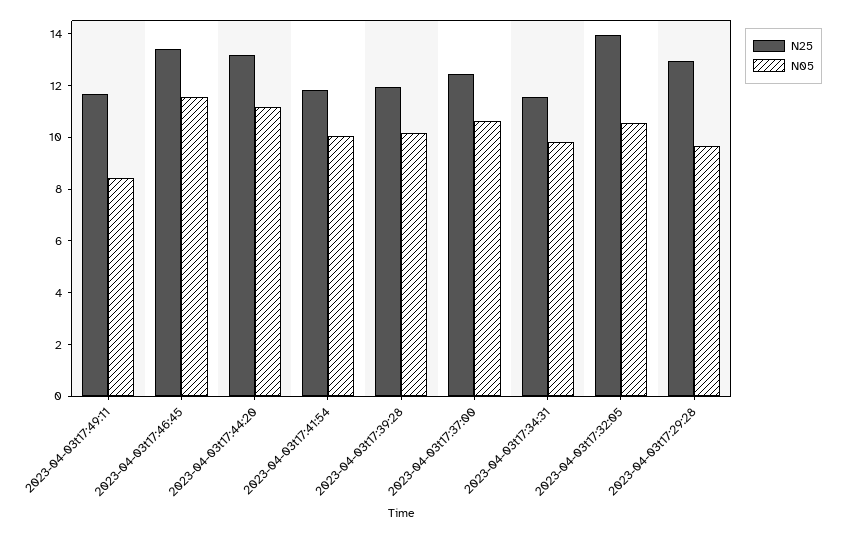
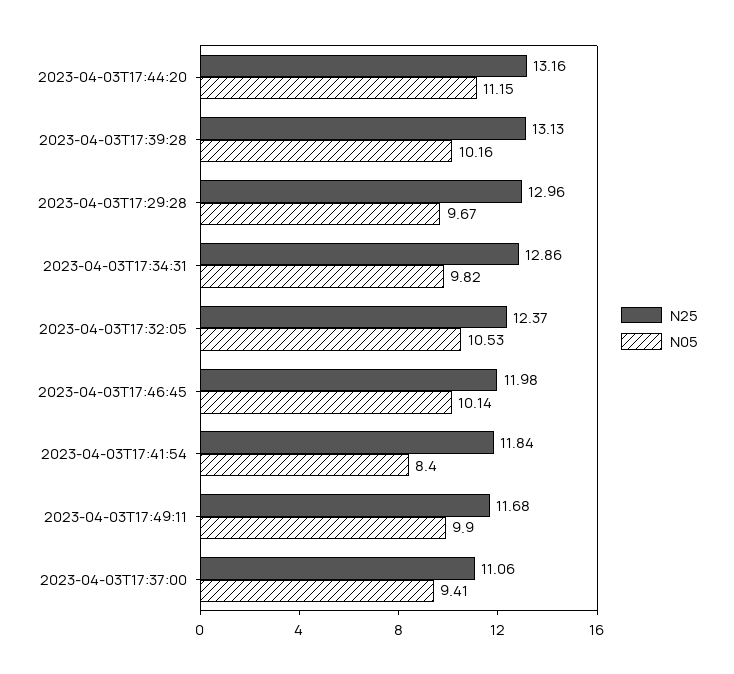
  {
    "N25": {
      "2023-04-03t17:49:11": 11.68,
-     "2023-04-03t17:46:45": 13.5,
+     "2023-04-03t17:46:45": 11.98,
      "2023-04-03t17:44:20": 13.16,
      "2023-04-03t17:41:54": 11.84,
-     "2023-04-03t17:39:28": 12,
+     "2023-04-03t17:39:28": 13.13,
-     "2023-04-03t17:37:00": 12.5,
+     "2023-04-03t17:37:00": 11.06,
-     "2023-04-03t17:34:31": 11.5,
+     "2023-04-03t17:34:31": 12.86,
-     "2023-04-03t17:32:05": 14,
+     "2023-04-03t17:32:05": 12.37,
      "2023-04-03t17:29:28": 12.96
    },
    "N05": {
-     "2023-04-03t17:49:11": 8.5,
+     "2023-04-03t17:49:11": 9.9,
-     "2023-04-03t17:46:45": 11.5,
+     "2023-04-03t17:46:45": 10.14,
      "2023-04-03t17:44:20": 11.15,
-     "2023-04-03t17:41:54": 10,
+     "2023-04-03t17:41:54": 8.4,
      "2023-04-03t17:39:28": 10.16,
-     "2023-04-03t17:37:00": 10.5,
+     "2023-04-03t17:37:00": 9.41,
      "2023-04-03t17:34:31": 9.82,
      "2023-04-03t17:32:05": 10.53,
      "2023-04-03t17:29:28": 9.67
    }
  }

